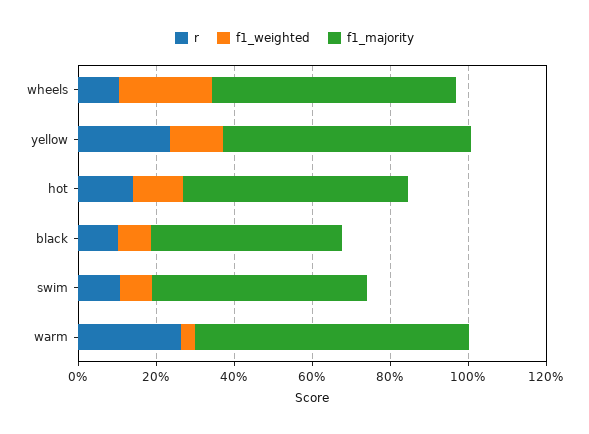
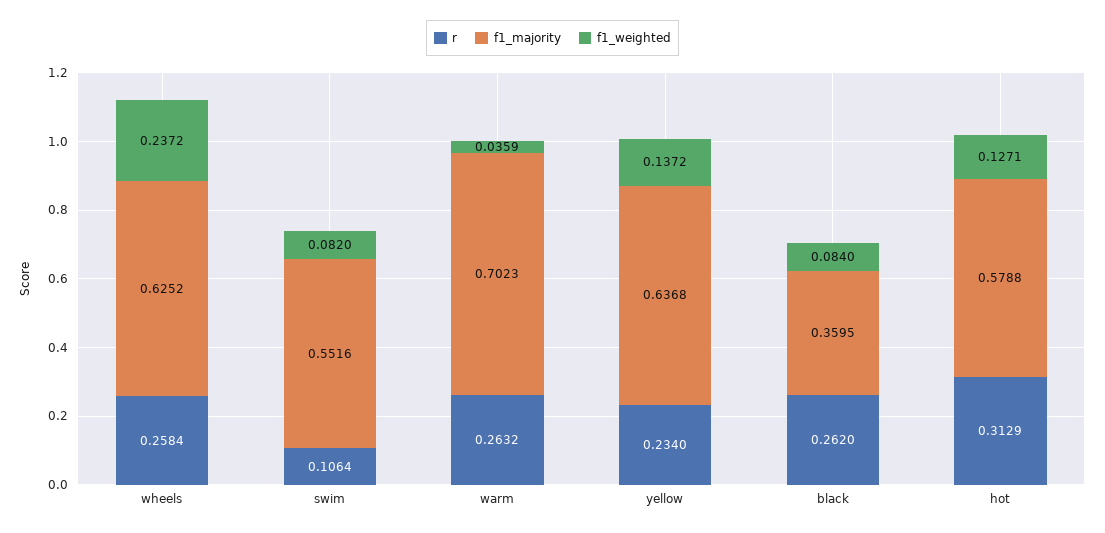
  {
    "r": {
-     "wheels": 0.1,
+     "wheels": 0.2584,
      "yellow": 0.234,
-     "hot": 0.15,
+     "hot": 0.3129,
-     "black": 0.1,
+     "black": 0.262,
      "swim": 0.1064,
      "warm": 0.2632
    },
    "f1_weighted": {
      "wheels": 0.2372,
      "yellow": 0.1372,
      "hot": 0.1271,
      "black": 0.084,
      "swim": 0.082,
      "warm": 0.0359
    },
    "f1_majority": {
      "wheels": 0.6252,
      "yellow": 0.6368,
      "hot": 0.5788,
-     "black": 0.5,
+     "black": 0.3595,
      "swim": 0.5516,
      "warm": 0.7023
    }
  }

